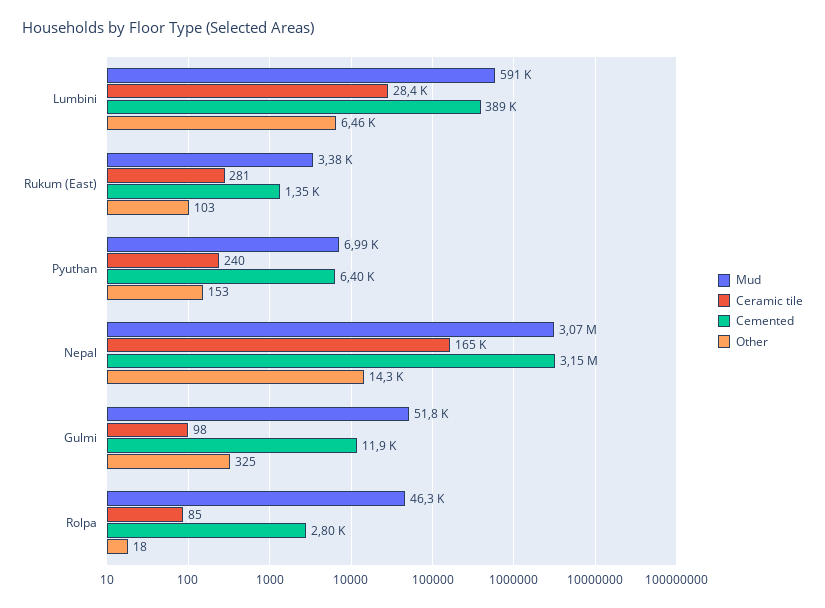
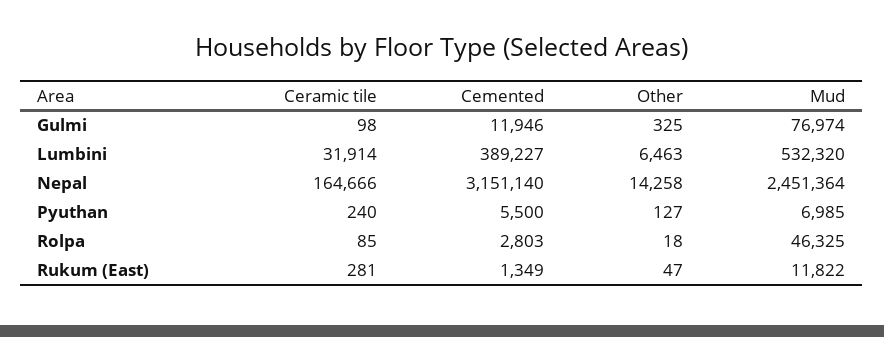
  {
    "Mud": {
-     "Lumbini": 591000,
+     "Lumbini": 532320,
-     "Rukum (East)": 3380,
+     "Rukum (East)": 11822,
      "Pyuthan": 6985,
-     "Nepal": 3070000,
+     "Nepal": 2451364,
-     "Gulmi": 51800,
+     "Gulmi": 76974,
      "Rolpa": 46325
    },
    "Ceramic tile": {
-     "Lumbini": 28400,
+     "Lumbini": 31914,
      "Rukum (East)": 281,
      "Pyuthan": 240,
      "Nepal": 164666,
      "Gulmi": 98,
      "Rolpa": 85
    },
    "Cemented": {
      "Lumbini": 389227,
      "Rukum (East)": 1349,
-     "Pyuthan": 6400,
+     "Pyuthan": 5500,
      "Nepal": 3151140,
      "Gulmi": 11946,
      "Rolpa": 2803
    },
    "Other": {
      "Lumbini": 6463,
-     "Rukum (East)": 103,
+     "Rukum (East)": 47,
-     "Pyuthan": 153,
+     "Pyuthan": 127,
      "Nepal": 14258,
      "Gulmi": 325,
      "Rolpa": 18
    }
  }

